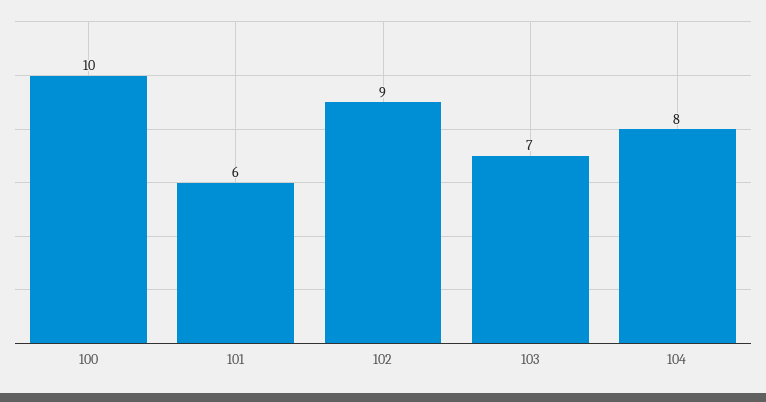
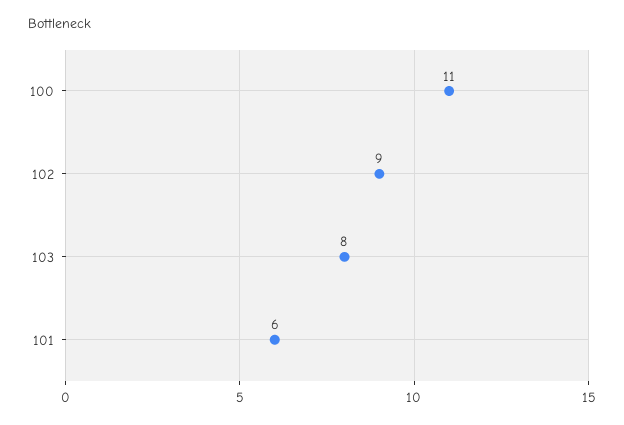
  {
-   "100": 10,
+   "100": 11,
    "101": 6,
    "102": 9,
-   "103": 7,
+   "103": 8
-   "104": 8
  }

